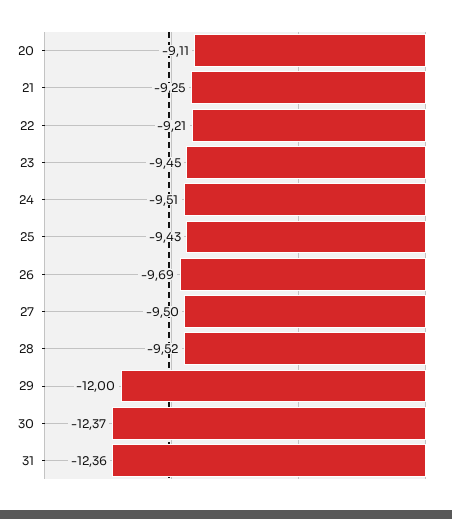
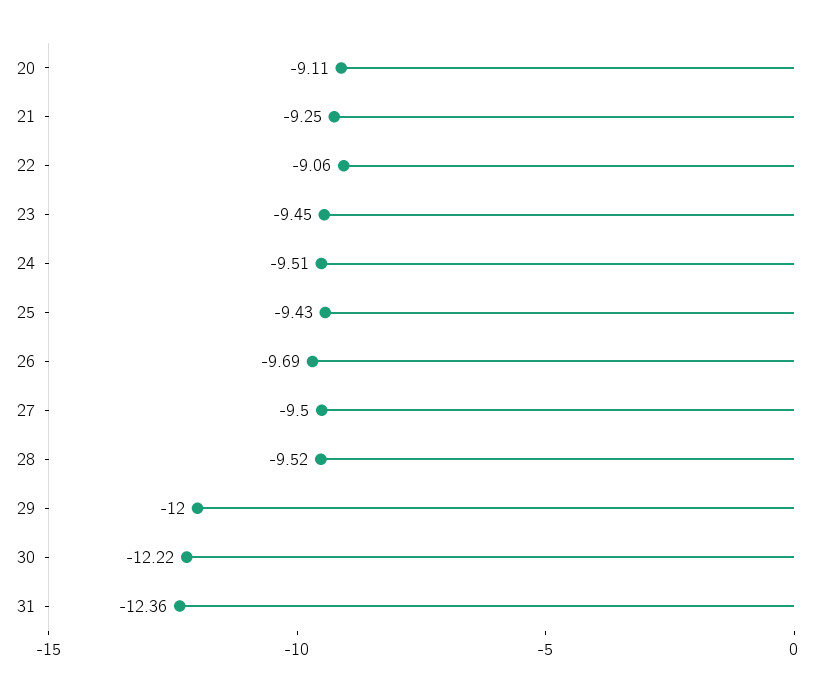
  {
    "20": -9.11,
    "21": -9.25,
-   "22": -9.21,
+   "22": -9.06,
    "23": -9.45,
    "24": -9.51,
    "25": -9.43,
    "26": -9.69,
    "27": -9.5,
    "28": -9.52,
    "29": -12,
-   "30": -12.37,
+   "30": -12.22,
    "31": -12.36
  }

